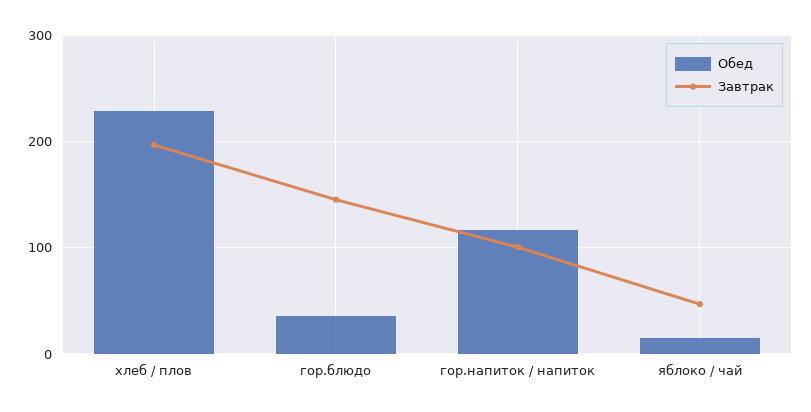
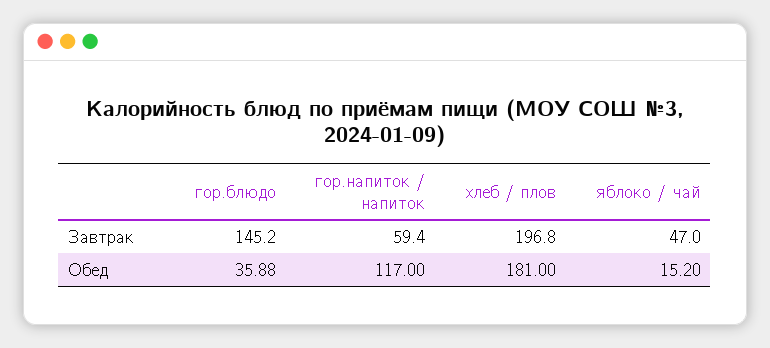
  {
    "Обед": {
-     "хлеб / плов": 230,
+     "хлеб / плов": 181,
      "гор.блюдо": 35.88,
      "гор.напиток / напиток": 117,
      "яблоко / чай": 15.2
    },
    "Завтрак": {
      "хлеб / плов": 196.8,
      "гор.блюдо": 145.2,
-     "гор.напиток / напиток": 100,
+     "гор.напиток / напиток": 59.4,
      "яблоко / чай": 47
    }
  }

